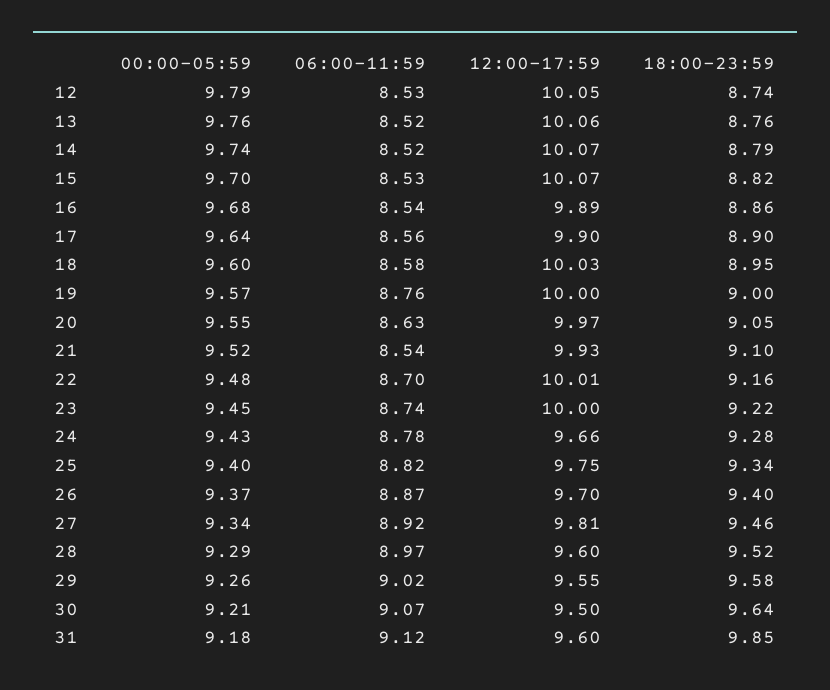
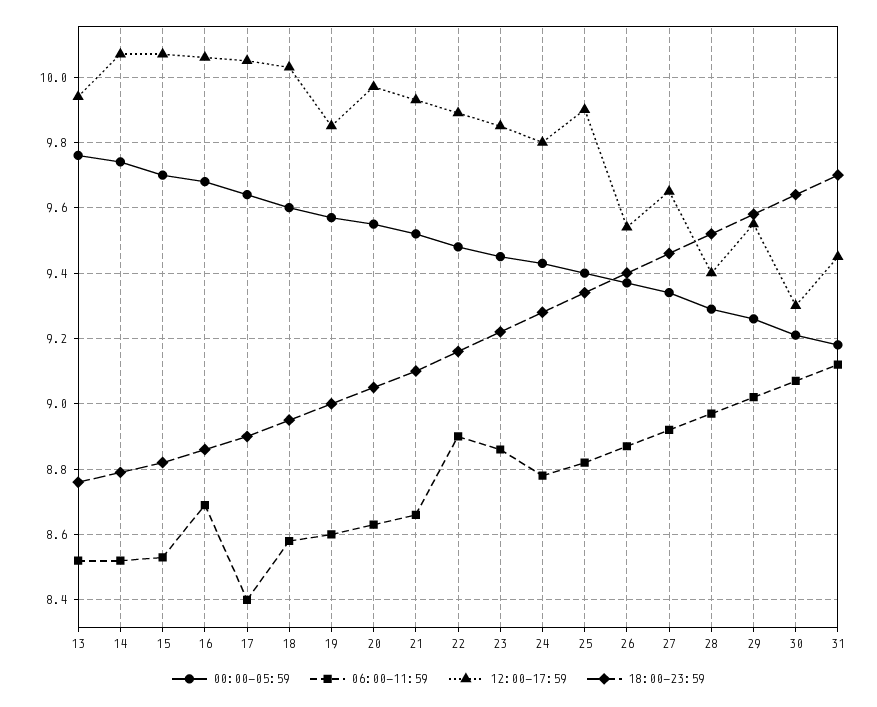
  {
    "00:00-05:59": {
-     "12": 9.79,
      "13": 9.76,
      "14": 9.74,
      "15": 9.7,
      "16": 9.68,
      "17": 9.64,
      "18": 9.6,
      "19": 9.57,
      "20": 9.55,
      "21": 9.52,
      "22": 9.48,
      "23": 9.45,
      "24": 9.43,
      "25": 9.4,
      "26": 9.37,
      "27": 9.34,
      "28": 9.29,
      "29": 9.26,
      "30": 9.21,
      "31": 9.18
    },
    "06:00-11:59": {
-     "12": 8.53,
      "13": 8.52,
      "14": 8.52,
      "15": 8.53,
-     "16": 8.54,
+     "16": 8.7,
-     "17": 8.56,
+     "17": 8.4,
      "18": 8.58,
-     "19": 8.76,
+     "19": 8.6,
      "20": 8.63,
-     "21": 8.54,
+     "21": 8.65,
-     "22": 8.7,
+     "22": 8.9,
-     "23": 8.74,
+     "23": 8.85,
      "24": 8.78,
      "25": 8.82,
      "26": 8.87,
      "27": 8.92,
      "28": 8.97,
      "29": 9.02,
      "30": 9.07,
      "31": 9.12
    },
    "12:00-17:59": {
-     "12": 10.05,
-     "13": 10.06,
+     "13": 9.95,
      "14": 10.07,
      "15": 10.07,
-     "16": 9.89,
+     "16": 10.05,
-     "17": 9.9,
+     "17": 10.05,
      "18": 10.03,
-     "19": 10,
+     "19": 9.85,
      "20": 9.97,
      "21": 9.93,
-     "22": 10.01,
+     "22": 9.9,
-     "23": 10,
+     "23": 9.85,
-     "24": 9.66,
+     "24": 9.8,
-     "25": 9.75,
+     "25": 9.9,
-     "26": 9.7,
+     "26": 9.55,
-     "27": 9.81,
+     "27": 9.65,
-     "28": 9.6,
+     "28": 9.4,
      "29": 9.55,
-     "30": 9.5,
+     "30": 9.3,
-     "31": 9.6
+     "31": 9.45
    },
    "18:00-23:59": {
-     "12": 8.74,
      "13": 8.76,
      "14": 8.79,
      "15": 8.82,
      "16": 8.86,
      "17": 8.9,
      "18": 8.95,
      "19": 9,
      "20": 9.05,
      "21": 9.1,
      "22": 9.16,
      "23": 9.22,
      "24": 9.28,
      "25": 9.34,
      "26": 9.4,
      "27": 9.46,
      "28": 9.52,
      "29": 9.58,
      "30": 9.64,
-     "31": 9.85
+     "31": 9.7
    }
  }

